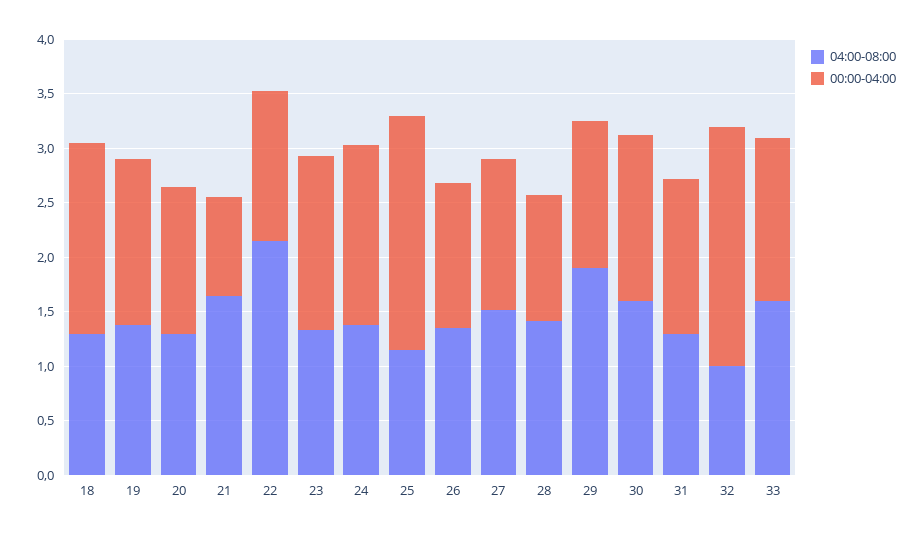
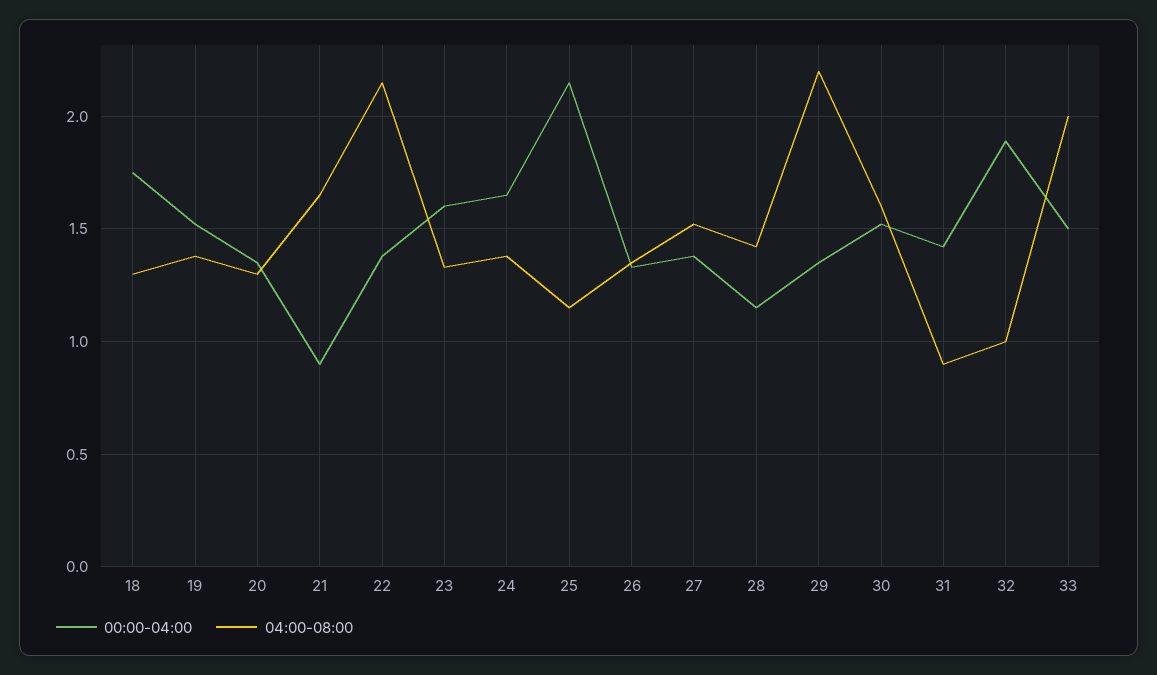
  {
    "04:00-08:00": {
      "18": 1.3,
      "19": 1.4,
      "20": 1.3,
      "21": 1.65,
      "22": 2.15,
      "23": 1.35,
      "24": 1.4,
      "25": 1.15,
      "26": 1.35,
      "27": 1.5,
      "28": 1.4,
-     "29": 1.9,
+     "29": 2.2,
      "30": 1.6,
-     "31": 1.3,
+     "31": 0.9,
      "32": 1,
-     "33": 1.6
+     "33": 2
    },
    "00:00-04:00": {
      "18": 1.75,
      "19": 1.5,
      "20": 1.35,
      "21": 0.9,
      "22": 1.4,
      "23": 1.6,
      "24": 1.65,
      "25": 2.15,
      "26": 1.35,
      "27": 1.4,
      "28": 1.15,
      "29": 1.35,
      "30": 1.5,
      "31": 1.4,
-     "32": 2.2,
+     "32": 1.9,
      "33": 1.5
    }
  }

